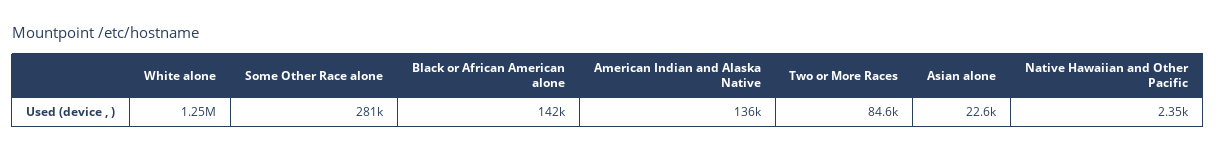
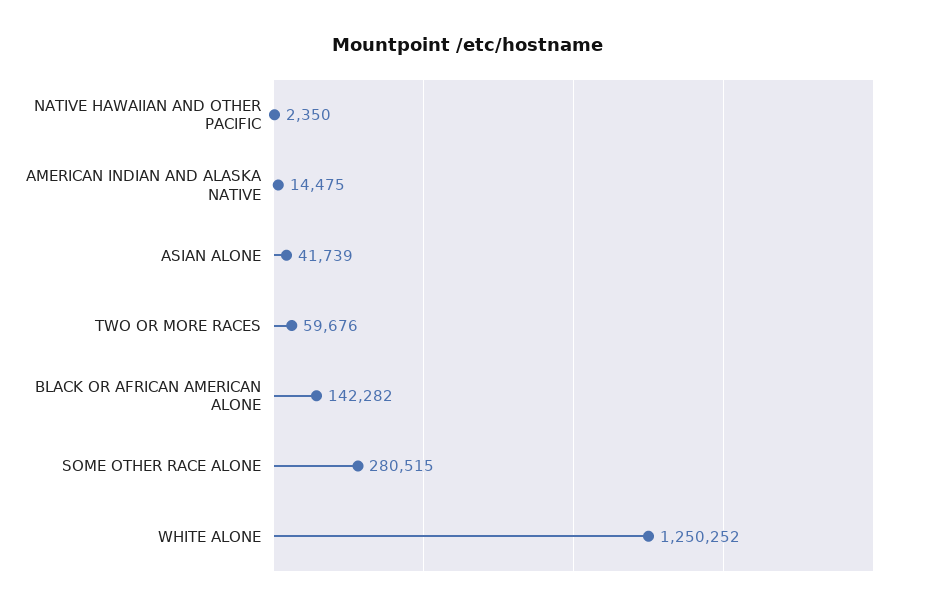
  {
    "White alone": 1250252,
    "Some Other Race alone": 280515,
    "Black or African American alone": 142282,
-   "American Indian and Alaska Native": 136000,
+   "American Indian and Alaska Native": 14475,
-   "Two or More Races": 84600,
+   "Two or More Races": 59676,
-   "Asian alone": 22600,
+   "Asian alone": 41739,
    "Native Hawaiian and Other Pacific": 2350
  }

